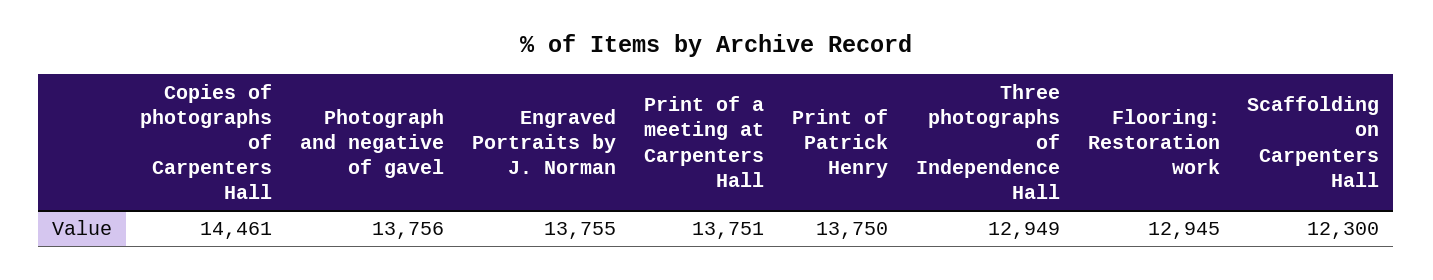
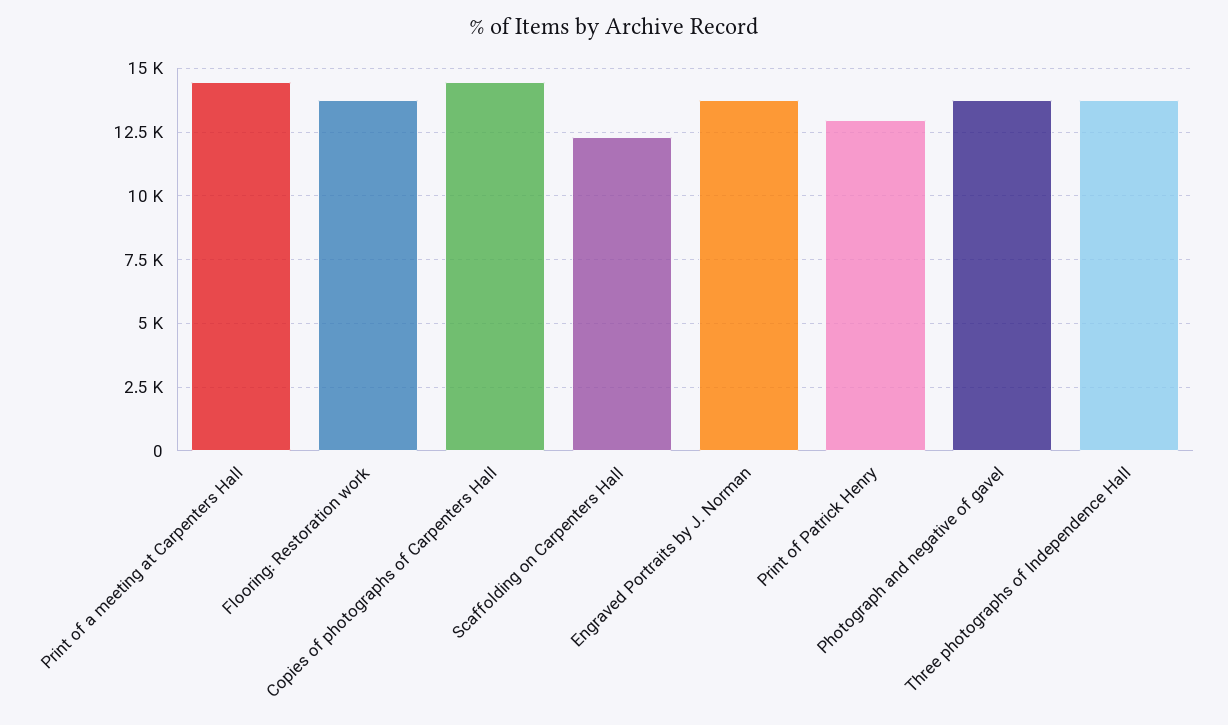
  {
    "Copies of photographs of Carpenters Hall": 14461,
    "Photograph and negative of gavel": 13756,
    "Engraved Portraits by J. Norman": 13755,
-   "Print of a meeting at Carpenters Hall": 13751,
+   "Print of a meeting at Carpenters Hall": 14500,
-   "Print of Patrick Henry": 13750,
+   "Print of Patrick Henry": 13000,
-   "Three photographs of Independence Hall": 12949,
+   "Three photographs of Independence Hall": 13750,
-   "Flooring: Restoration work": 12945,
+   "Flooring: Restoration work": 13750,
    "Scaffolding on Carpenters Hall": 12300
  }

